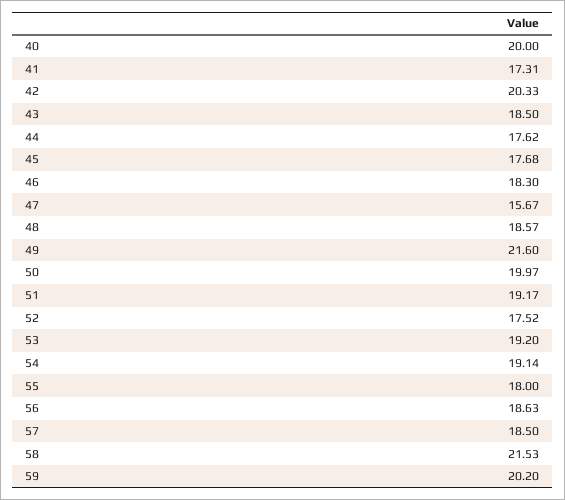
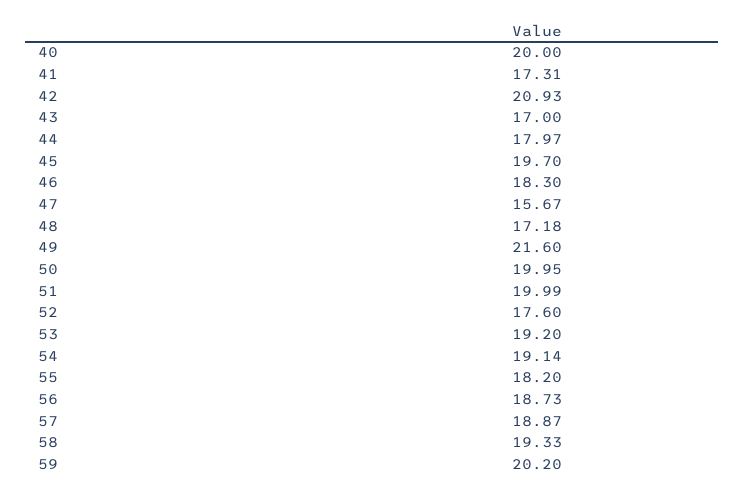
  {
    "40": 20,
    "41": 17.31,
-   "42": 20.33,
+   "42": 20.93,
-   "43": 18.5,
+   "43": 17,
-   "44": 17.62,
+   "44": 17.97,
-   "45": 17.68,
+   "45": 19.7,
    "46": 18.3,
    "47": 15.67,
-   "48": 18.57,
+   "48": 17.18,
    "49": 21.6,
-   "50": 19.97,
+   "50": 19.95,
-   "51": 19.17,
+   "51": 19.99,
-   "52": 17.52,
+   "52": 17.6,
    "53": 19.2,
    "54": 19.14,
-   "55": 18,
+   "55": 18.2,
-   "56": 18.63,
+   "56": 18.73,
-   "57": 18.5,
+   "57": 18.87,
-   "58": 21.53,
+   "58": 19.33,
    "59": 20.2
  }

